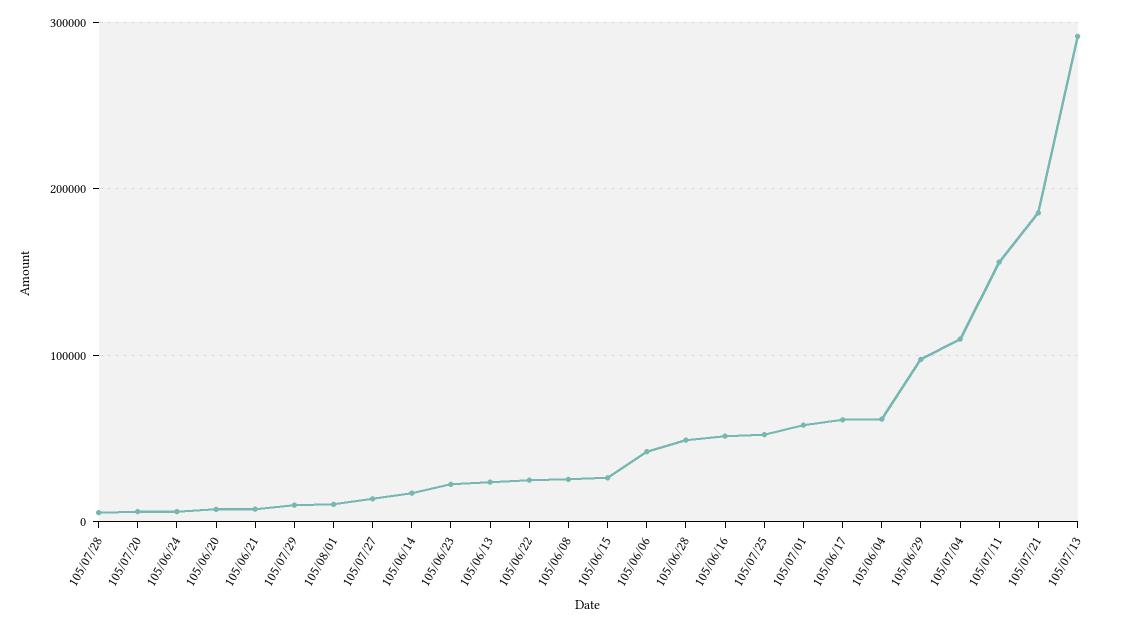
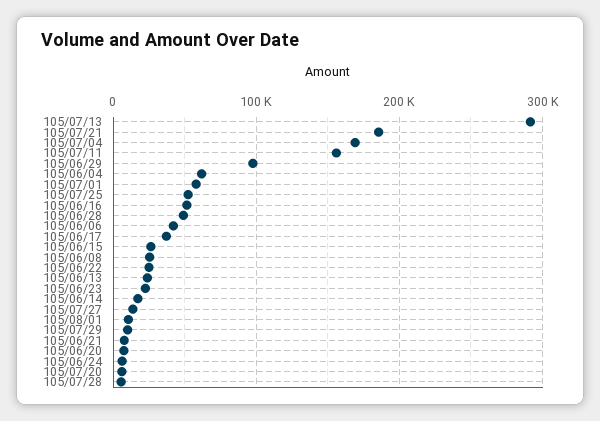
  {
    "105/07/28": 10000,
    "105/07/20": 10000,
    "105/06/24": 10000,
    "105/06/20": 10000,
    "105/06/21": 10000,
    "105/07/29": 10000,
    "105/08/01": 10000,
    "105/07/27": 10000,
    "105/06/14": 20000,
    "105/06/23": 20000,
    "105/06/13": 20000,
    "105/06/22": 30000,
    "105/06/08": 30000,
    "105/06/15": 30000,
    "105/06/06": 40000,
    "105/06/28": 50000,
    "105/06/16": 50000,
    "105/07/25": 50000,
    "105/07/01": 60000,
-   "105/06/17": 60000,
+   "105/06/17": 40000,
    "105/06/04": 60000,
    "105/06/29": 100000,
-   "105/07/04": 110000,
+   "105/07/04": 170000,
    "105/07/11": 160000,
    "105/07/21": 190000,
    "105/07/13": 290000
  }

